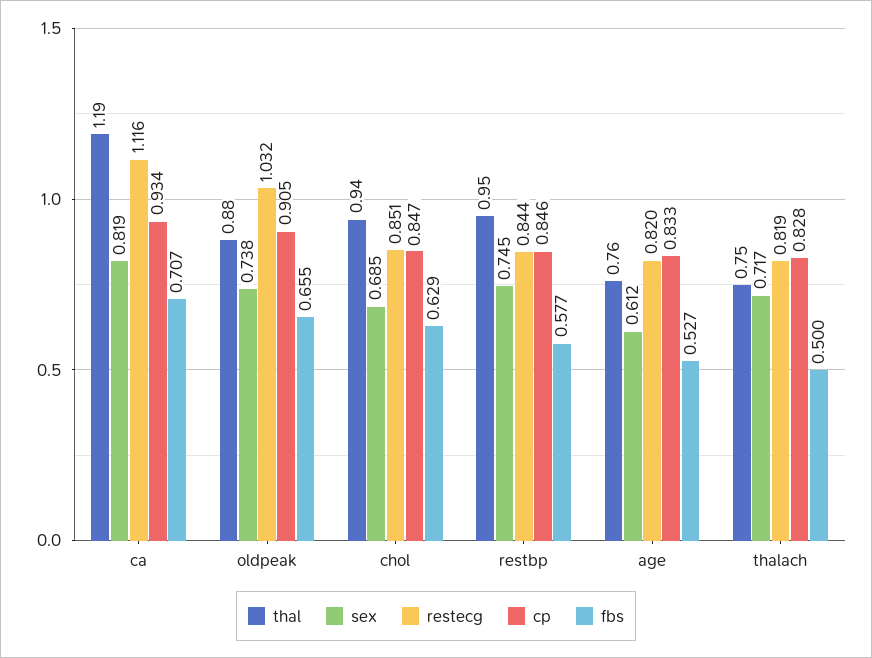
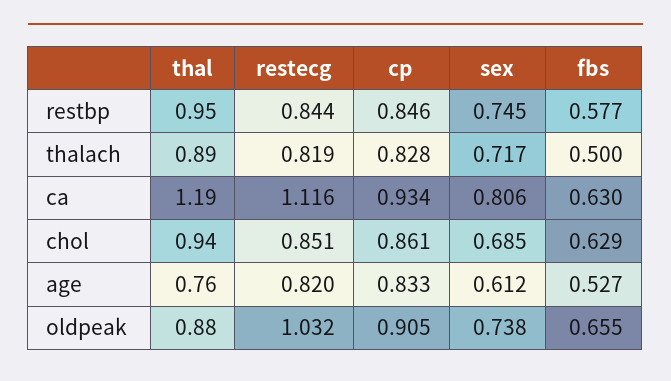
  {
    "thal": {
      "ca": 1.19,
      "oldpeak": 0.88,
      "chol": 0.94,
      "restbp": 0.95,
      "age": 0.76,
-     "thalach": 0.75
+     "thalach": 0.89
    },
    "sex": {
-     "ca": 0.819,
+     "ca": 0.806,
      "oldpeak": 0.738,
      "chol": 0.685,
      "restbp": 0.745,
      "age": 0.612,
      "thalach": 0.717
    },
    "restecg": {
      "ca": 1.116,
      "oldpeak": 1.032,
      "chol": 0.851,
      "restbp": 0.844,
      "age": 0.82,
      "thalach": 0.819
    },
    "cp": {
      "ca": 0.934,
      "oldpeak": 0.905,
-     "chol": 0.847,
+     "chol": 0.861,
      "restbp": 0.846,
      "age": 0.833,
      "thalach": 0.828
    },
    "fbs": {
-     "ca": 0.707,
+     "ca": 0.63,
      "oldpeak": 0.655,
      "chol": 0.629,
      "restbp": 0.577,
      "age": 0.527,
      "thalach": 0.5
    }
  }

